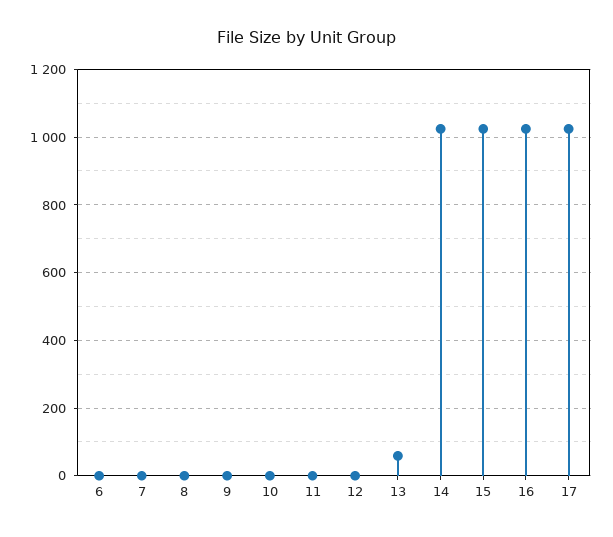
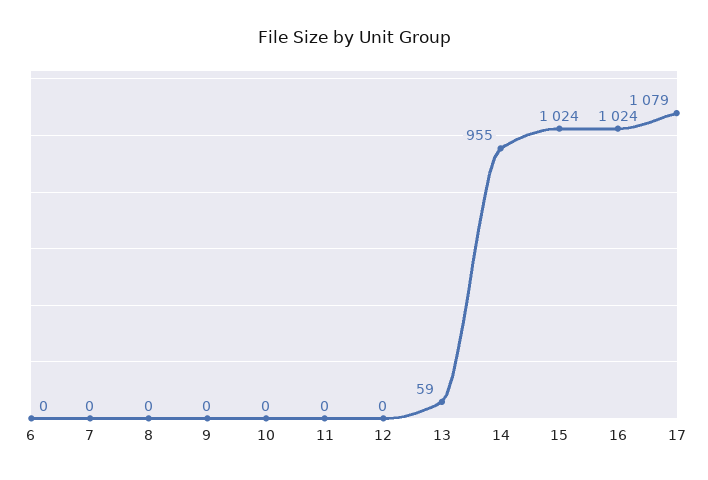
  {
    "6": 0,
    "7": 0,
    "8": 0,
    "9": 0,
    "10": 0,
    "11": 0,
    "12": 0,
    "13": 59,
-   "14": 1020,
+   "14": 955,
    "15": 1024,
    "16": 1024,
-   "17": 1020
+   "17": 1079
  }

